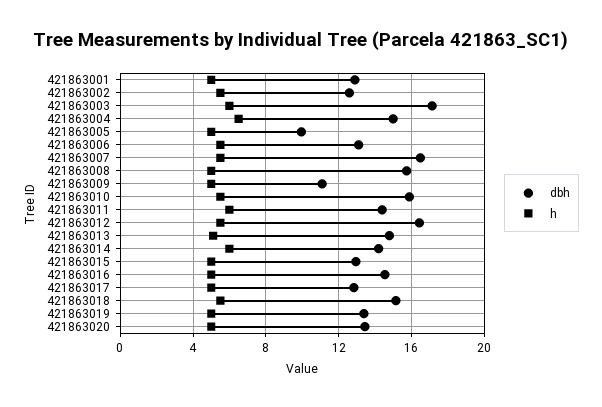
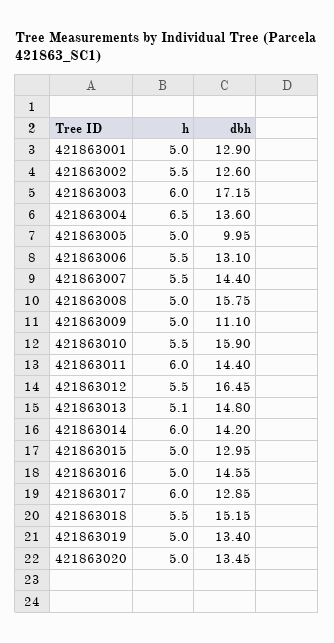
  {
    "dbh": {
      "421863001": 12.9,
      "421863002": 12.6,
      "421863003": 17.15,
-     "421863004": 15,
+     "421863004": 13.6,
      "421863005": 9.95,
      "421863006": 13.1,
-     "421863007": 16.5,
+     "421863007": 14.4,
      "421863008": 15.75,
      "421863009": 11.1,
      "421863010": 15.9,
      "421863011": 14.4,
      "421863012": 16.45,
      "421863013": 14.8,
      "421863014": 14.2,
      "421863015": 12.95,
      "421863016": 14.55,
      "421863017": 12.85,
      "421863018": 15.15,
      "421863019": 13.4,
      "421863020": 13.45
    },
    "h": {
      "421863001": 5,
      "421863002": 5.5,
      "421863003": 6,
      "421863004": 6.5,
      "421863005": 5,
      "421863006": 5.5,
      "421863007": 5.5,
      "421863008": 5,
      "421863009": 5,
      "421863010": 5.5,
      "421863011": 6,
      "421863012": 5.5,
      "421863013": 5.1,
      "421863014": 6,
      "421863015": 5,
      "421863016": 5,
-     "421863017": 5,
+     "421863017": 6,
      "421863018": 5.5,
      "421863019": 5,
      "421863020": 5
    }
  }

